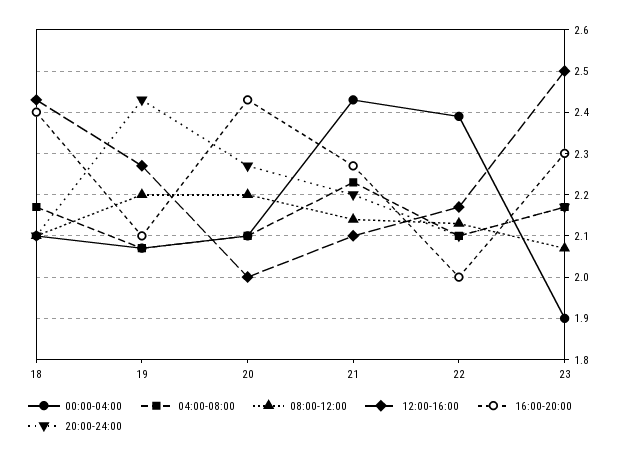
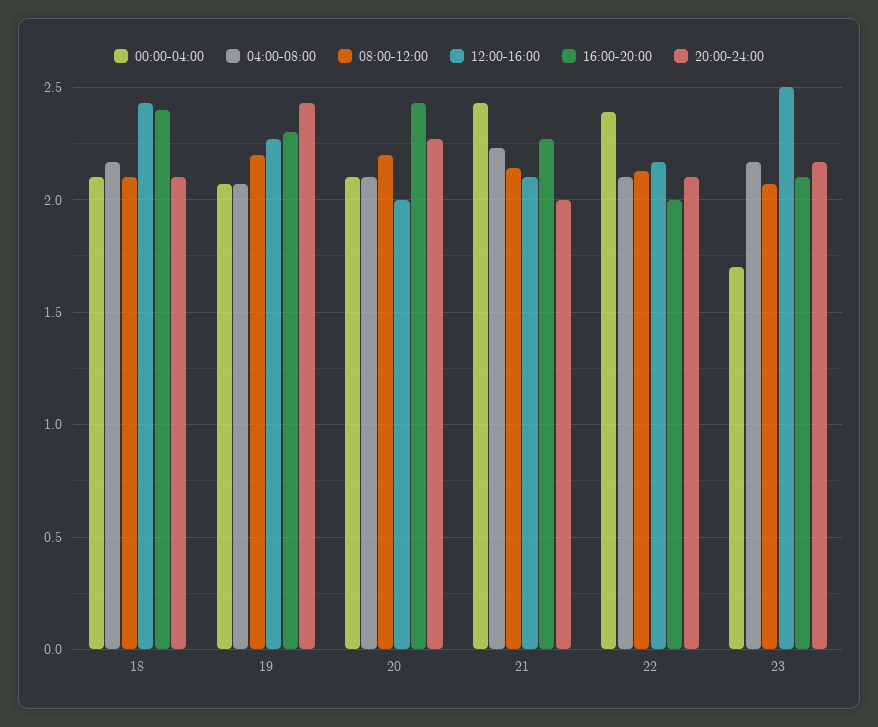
  {
    "00:00-04:00": {
      "18": 2.1,
      "19": 2.05,
      "20": 2.1,
      "21": 2.45,
      "22": 2.4,
-     "23": 1.9
+     "23": 1.7
    },
    "04:00-08:00": {
      "18": 2.15,
      "19": 2.05,
      "20": 2.1,
      "21": 2.25,
      "22": 2.1,
      "23": 2.15
    },
    "08:00-12:00": {
      "18": 2.1,
      "19": 2.2,
      "20": 2.2,
      "21": 2.15,
      "22": 2.15,
      "23": 2.05
    },
    "12:00-16:00": {
      "18": 2.45,
      "19": 2.25,
      "20": 2,
      "21": 2.1,
      "22": 2.15,
      "23": 2.5
    },
    "16:00-20:00": {
      "18": 2.4,
-     "19": 2.1,
+     "19": 2.3,
      "20": 2.45,
      "21": 2.25,
      "22": 2,
-     "23": 2.3
+     "23": 2.1
    },
    "20:00-24:00": {
      "18": 2.1,
      "19": 2.45,
      "20": 2.25,
-     "21": 2.2,
+     "21": 2,
      "22": 2.1,
      "23": 2.15
    }
  }

